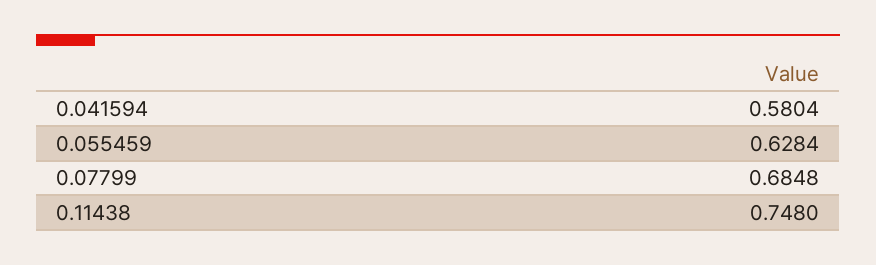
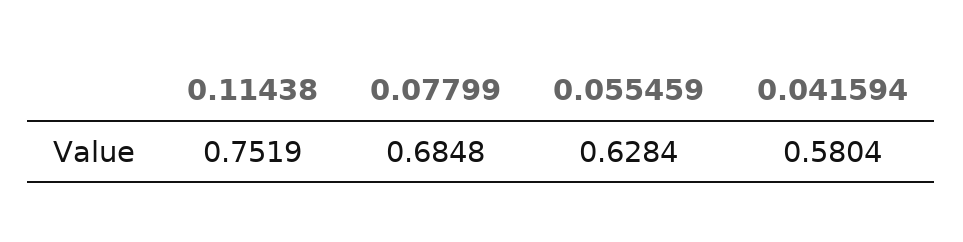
  {
    "0.041594": 0.5804,
    "0.055459": 0.6284,
    "0.07799": 0.6848,
-   "0.11438": 0.748
+   "0.11438": 0.7519
  }

